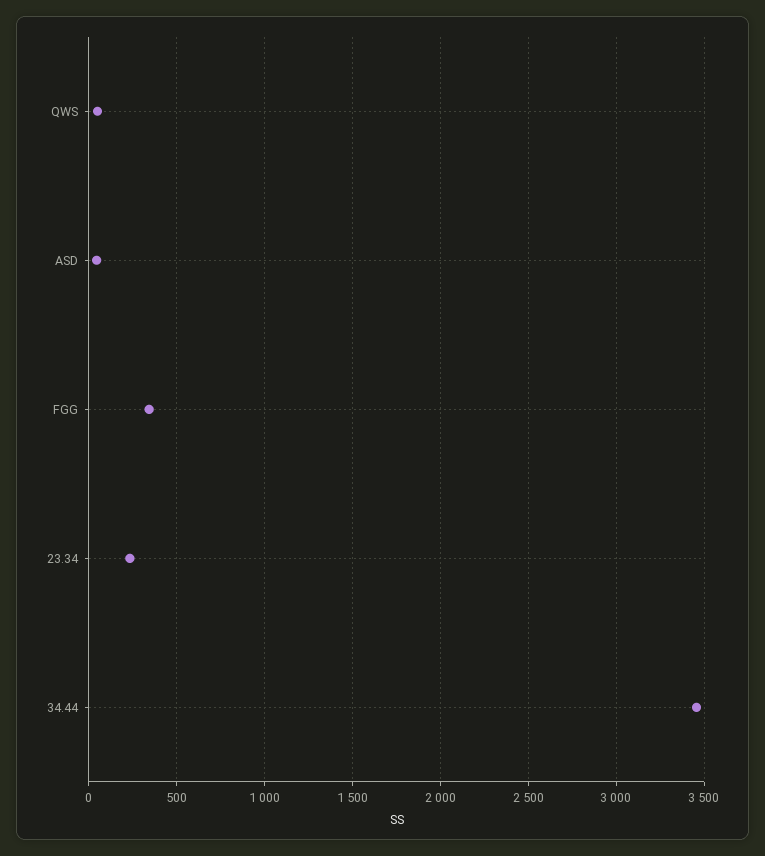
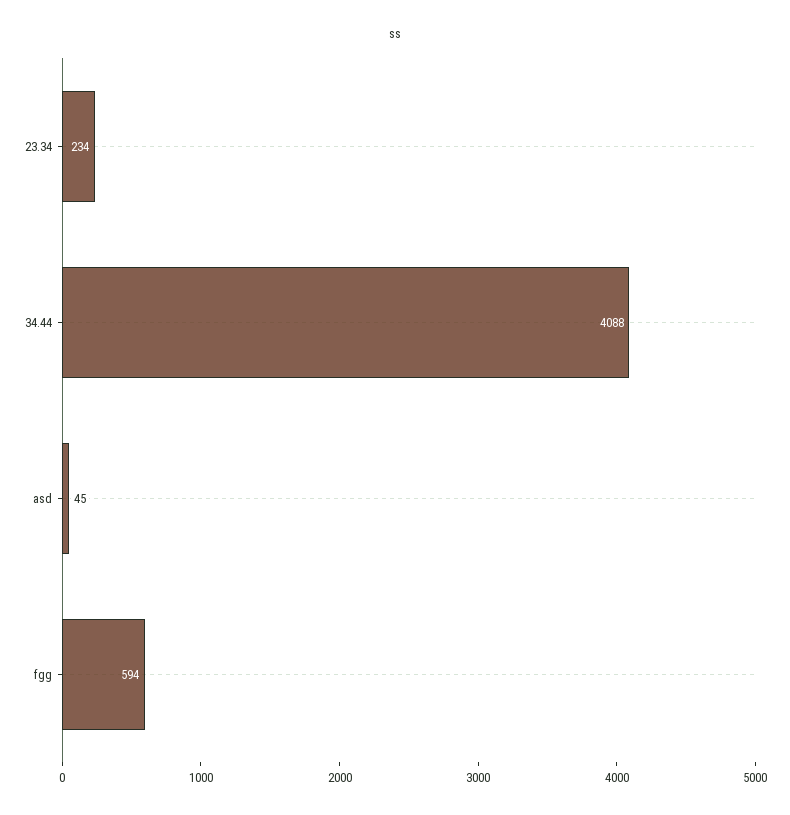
  {
-   "QWS": 50,
    "ASD": 45,
-   "FGG": 350,
+   "FGG": 594,
    "23.34": 234,
-   "34.44": 3450
+   "34.44": 4088
  }

